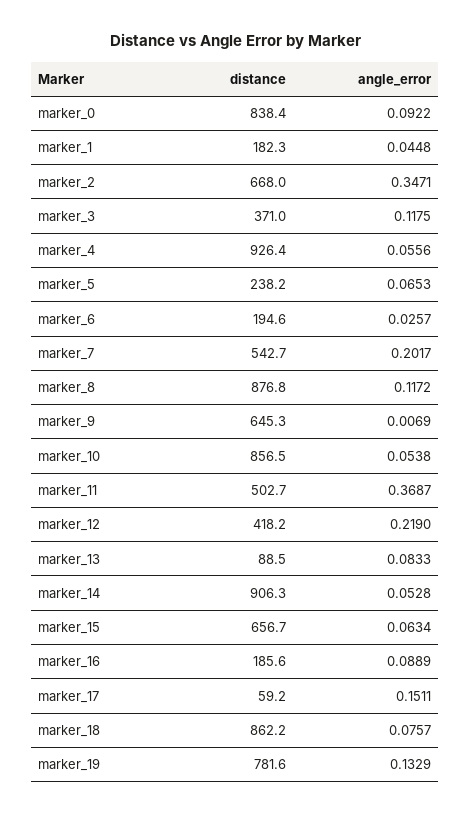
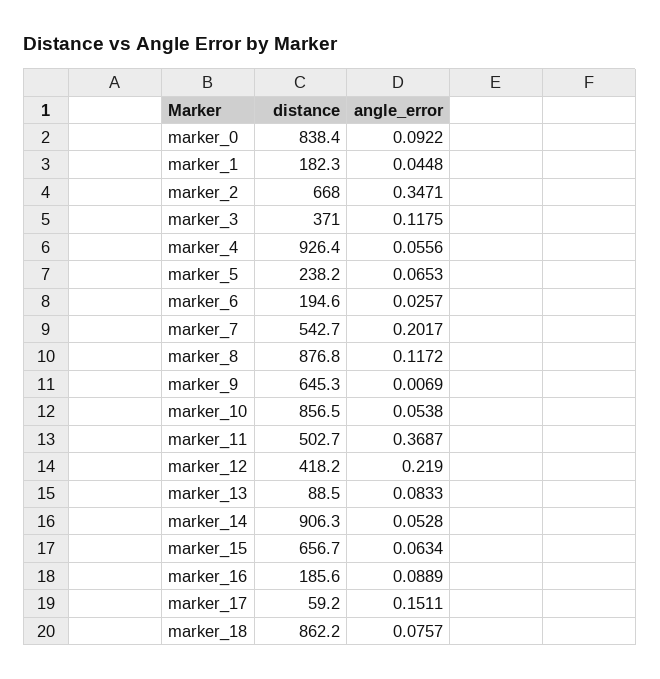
  {
    "distance": {
      "marker_0": 838.4,
      "marker_1": 182.3,
      "marker_2": 668,
      "marker_3": 371,
      "marker_4": 926.4,
      "marker_5": 238.2,
      "marker_6": 194.6,
      "marker_7": 542.7,
      "marker_8": 876.8,
      "marker_9": 645.3,
      "marker_10": 856.5,
      "marker_11": 502.7,
      "marker_12": 418.2,
      "marker_13": 88.5,
      "marker_14": 906.3,
      "marker_15": 656.7,
      "marker_16": 185.6,
      "marker_17": 59.2,
-     "marker_18": 862.2,
+     "marker_18": 862.2
-     "marker_19": 781.6
    },
    "angle_error": {
      "marker_0": 0.0922,
      "marker_1": 0.0448,
      "marker_2": 0.3471,
      "marker_3": 0.1175,
      "marker_4": 0.0556,
      "marker_5": 0.0653,
      "marker_6": 0.0257,
      "marker_7": 0.2017,
      "marker_8": 0.1172,
      "marker_9": 0.0069,
      "marker_10": 0.0538,
      "marker_11": 0.3687,
      "marker_12": 0.219,
      "marker_13": 0.0833,
      "marker_14": 0.0528,
      "marker_15": 0.0634,
      "marker_16": 0.0889,
      "marker_17": 0.1511,
-     "marker_18": 0.0757,
+     "marker_18": 0.0757
-     "marker_19": 0.1329
    }
  }

